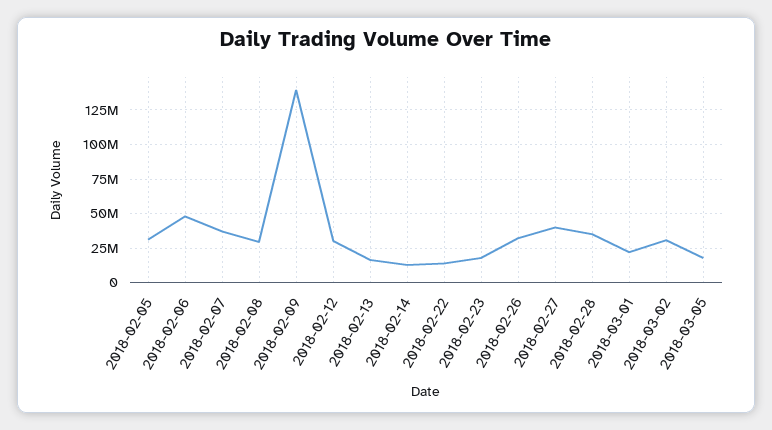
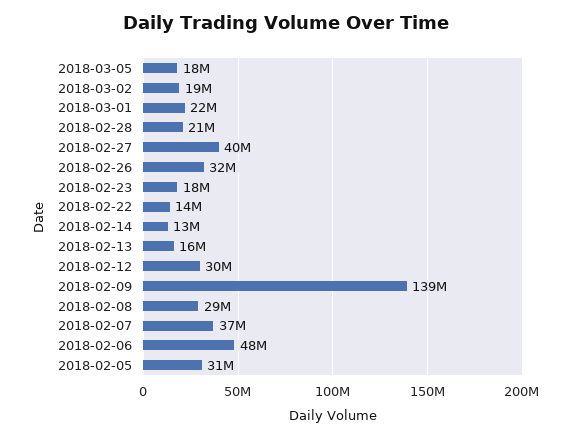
  {
    "2018-02-05": 31000000,
    "2018-02-06": 48000000,
    "2018-02-07": 37000000,
    "2018-02-08": 29000000,
    "2018-02-09": 139000000,
    "2018-02-12": 30000000,
    "2018-02-13": 16000000,
    "2018-02-14": 13000000,
    "2018-02-22": 14000000,
    "2018-02-23": 18000000,
    "2018-02-26": 32000000,
    "2018-02-27": 40000000,
-   "2018-02-28": 35000000,
+   "2018-02-28": 21000000,
    "2018-03-01": 22000000,
-   "2018-03-02": 30000000,
+   "2018-03-02": 19000000,
    "2018-03-05": 18000000
  }

